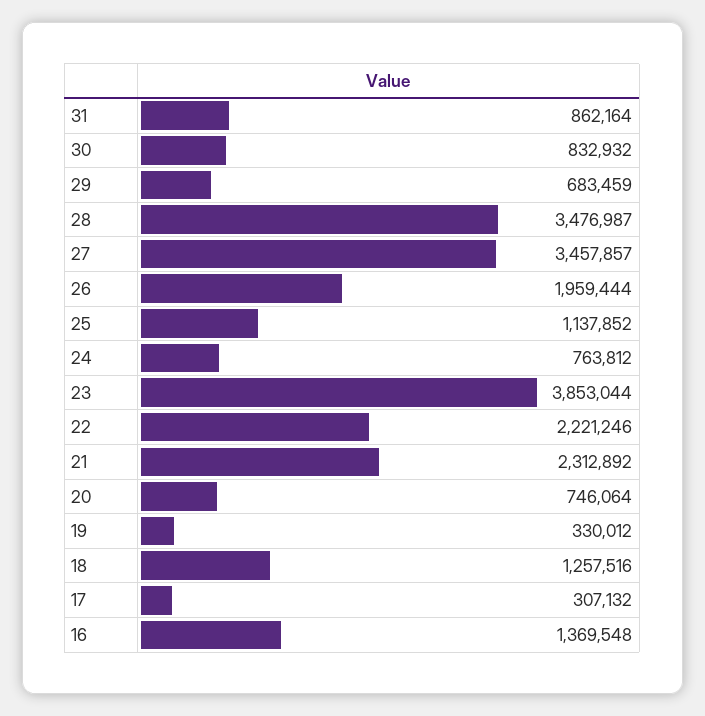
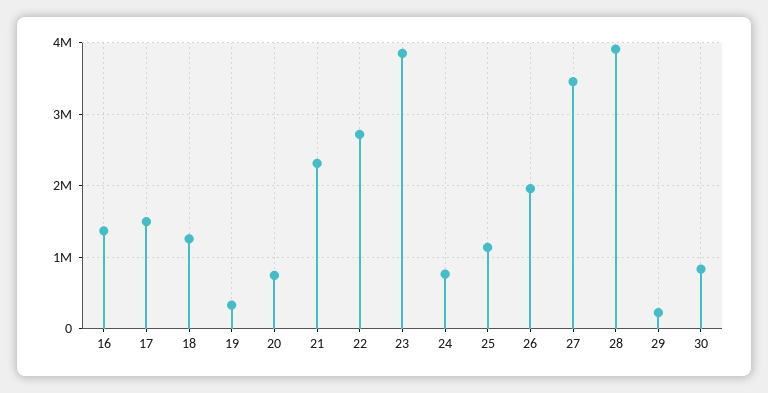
  {
-   "31": 862164,
    "30": 832932,
-   "29": 683459,
+   "29": 200000,
-   "28": 3476987,
+   "28": 3900000,
    "27": 3457857,
    "26": 1959444,
    "25": 1137852,
    "24": 763812,
    "23": 3853044,
-   "22": 2221246,
+   "22": 2700000,
    "21": 2312892,
    "20": 746064,
    "19": 330012,
    "18": 1257516,
-   "17": 307132,
+   "17": 1500000,
    "16": 1369548
  }

